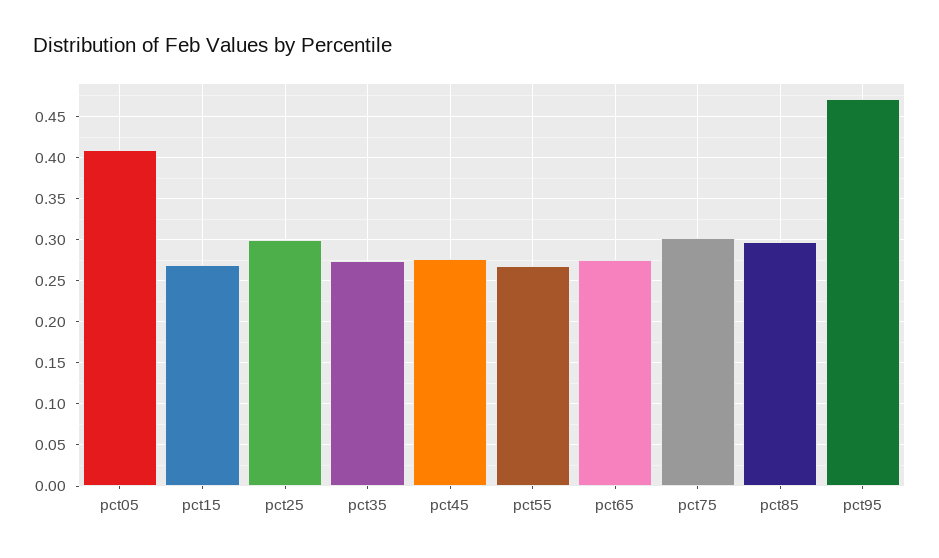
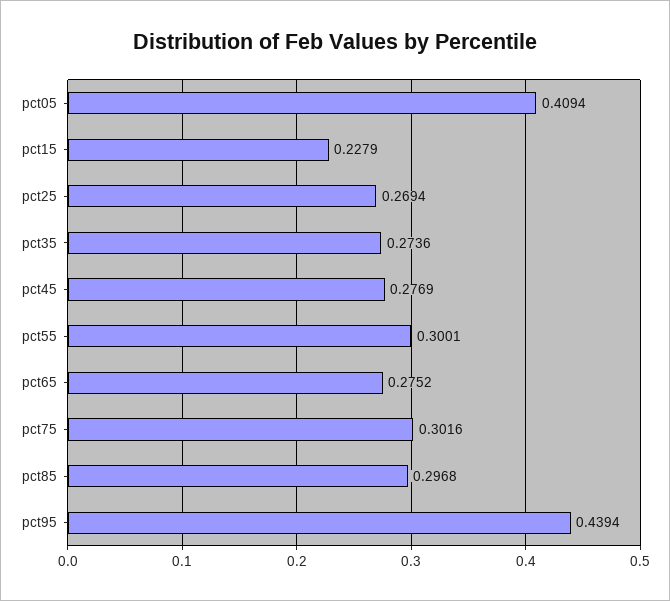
  {
    "pct05": 0.4094,
-   "pct15": 0.27,
+   "pct15": 0.2279,
-   "pct25": 0.3,
+   "pct25": 0.2694,
    "pct35": 0.2736,
    "pct45": 0.2769,
-   "pct55": 0.27,
+   "pct55": 0.3001,
    "pct65": 0.2752,
    "pct75": 0.3016,
    "pct85": 0.2968,
-   "pct95": 0.47
+   "pct95": 0.4394
  }

